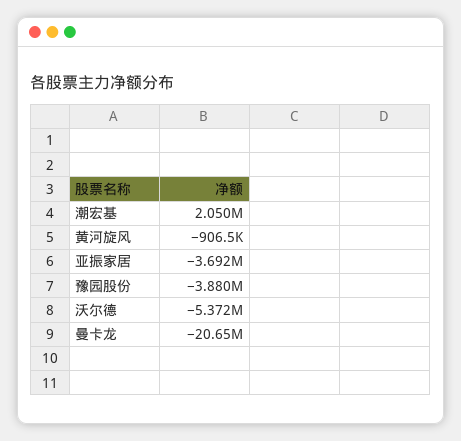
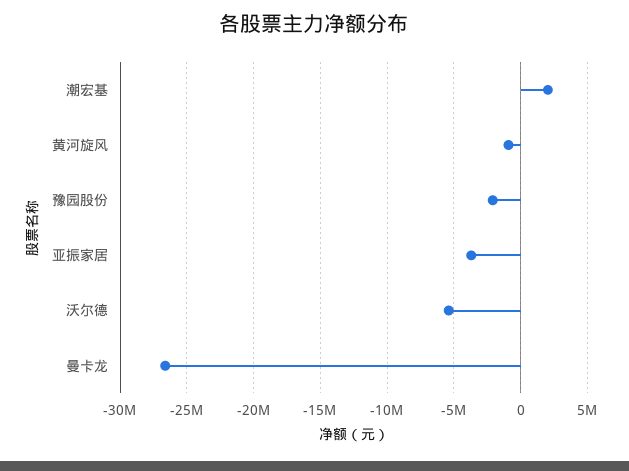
  {
    "潮宏基": 2050000,
    "黄河旋风": -906500,
    "亚振家居": -3692000,
-   "豫园股份": -3880000,
+   "豫园股份": -2000000,
    "沃尔德": -5372000,
-   "曼卡龙": -20650000
+   "曼卡龙": -26500000
  }

